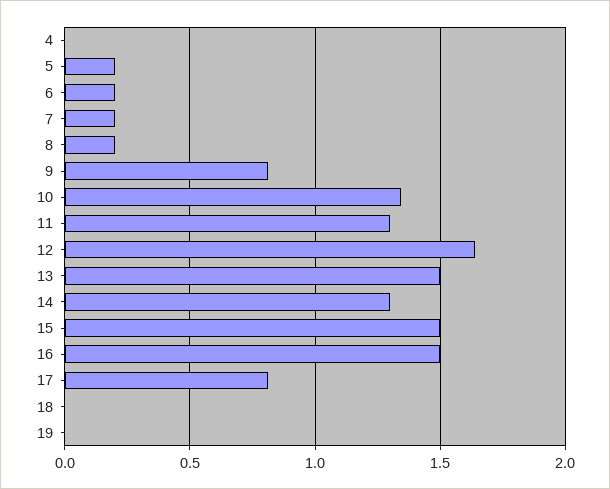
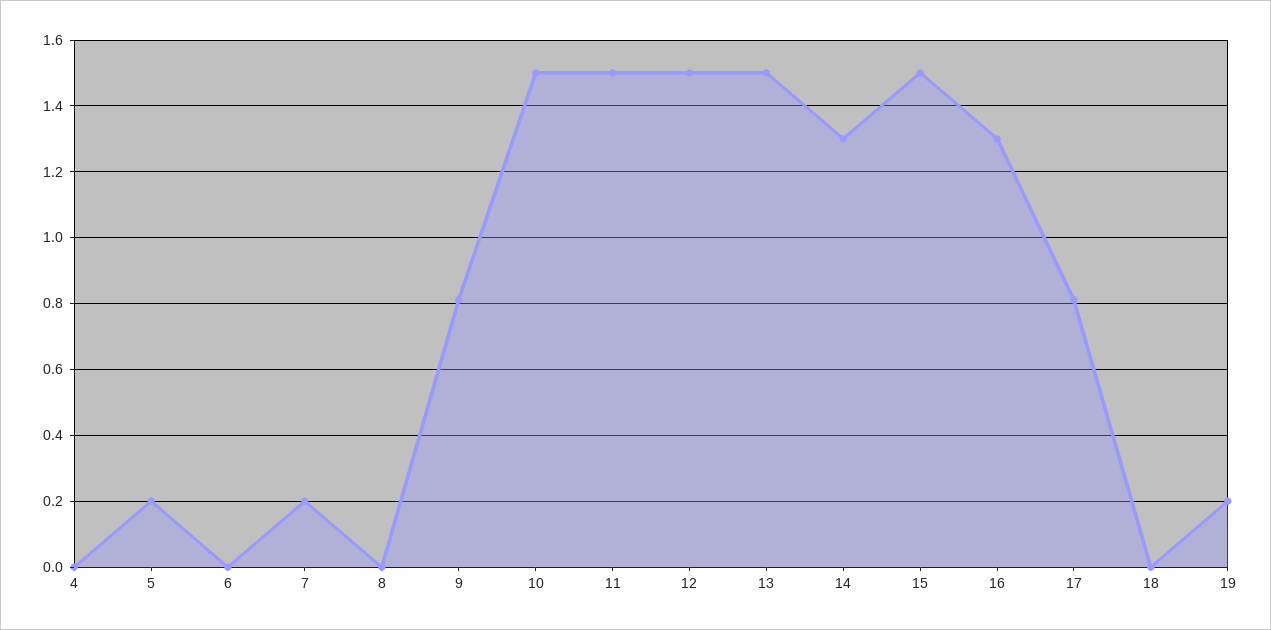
  {
    "4": 0,
    "5": 0.2,
-   "6": 0.2,
+   "6": 0,
    "7": 0.2,
-   "8": 0.2,
+   "8": 0,
    "9": 0.82,
-   "10": 1.35,
+   "10": 1.5,
-   "11": 1.3,
+   "11": 1.5,
-   "12": 1.65,
+   "12": 1.5,
    "13": 1.5,
    "14": 1.3,
    "15": 1.5,
-   "16": 1.5,
+   "16": 1.3,
    "17": 0.82,
    "18": 0,
-   "19": 0
+   "19": 0.2
  }

